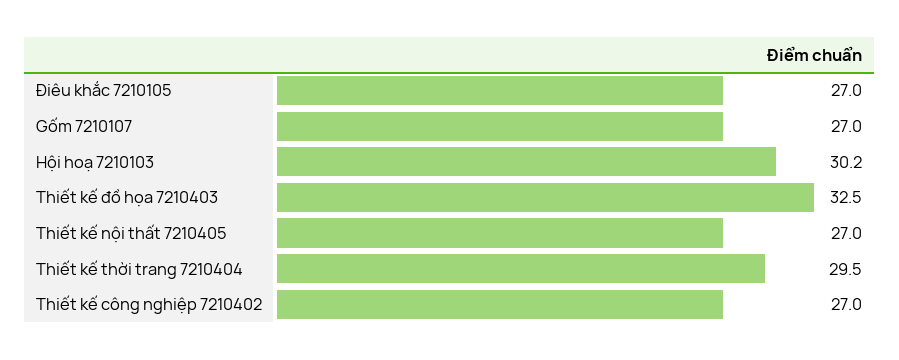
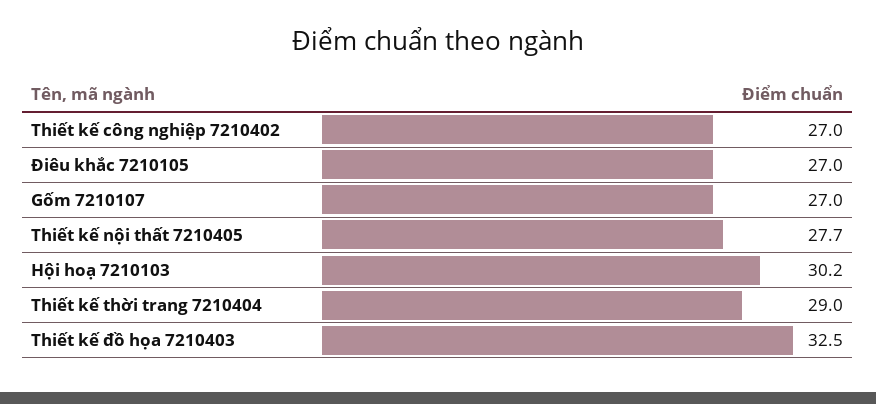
  {
    "Điêu khắc 7210105": 27,
    "Gốm 7210107": 27,
    "Hội hoạ 7210103": 30.2,
    "Thiết kế đồ họa 7210403": 32.5,
-   "Thiết kế nội thất 7210405": 27,
+   "Thiết kế nội thất 7210405": 27.7,
-   "Thiết kế thời trang 7210404": 29.5,
+   "Thiết kế thời trang 7210404": 29,
    "Thiết kế công nghiệp 7210402": 27
  }

